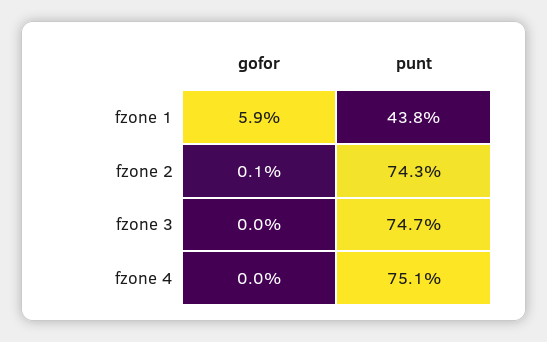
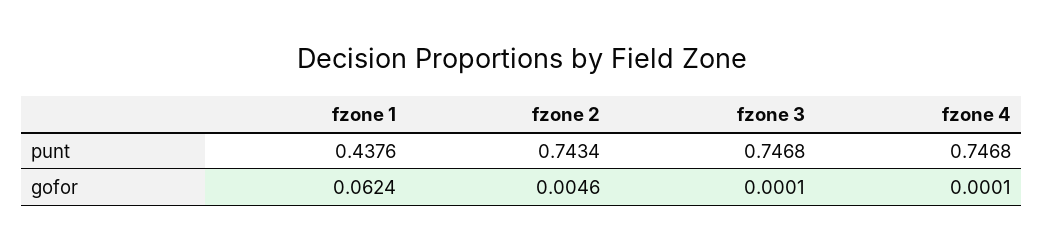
  {
    "gofor": {
-     "fzone 1": 0.059,
+     "fzone 1": 0.0624,
-     "fzone 2": 0.001,
+     "fzone 2": 0.0046,
      "fzone 3": 0.0001,
      "fzone 4": 0.0001
    },
    "punt": {
      "fzone 1": 0.4376,
      "fzone 2": 0.7434,
      "fzone 3": 0.7468,
-     "fzone 4": 0.751
+     "fzone 4": 0.7468
    }
  }

